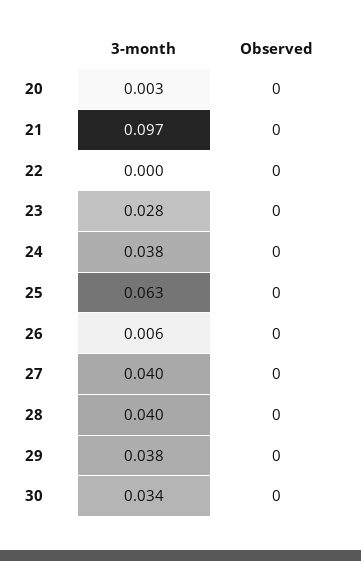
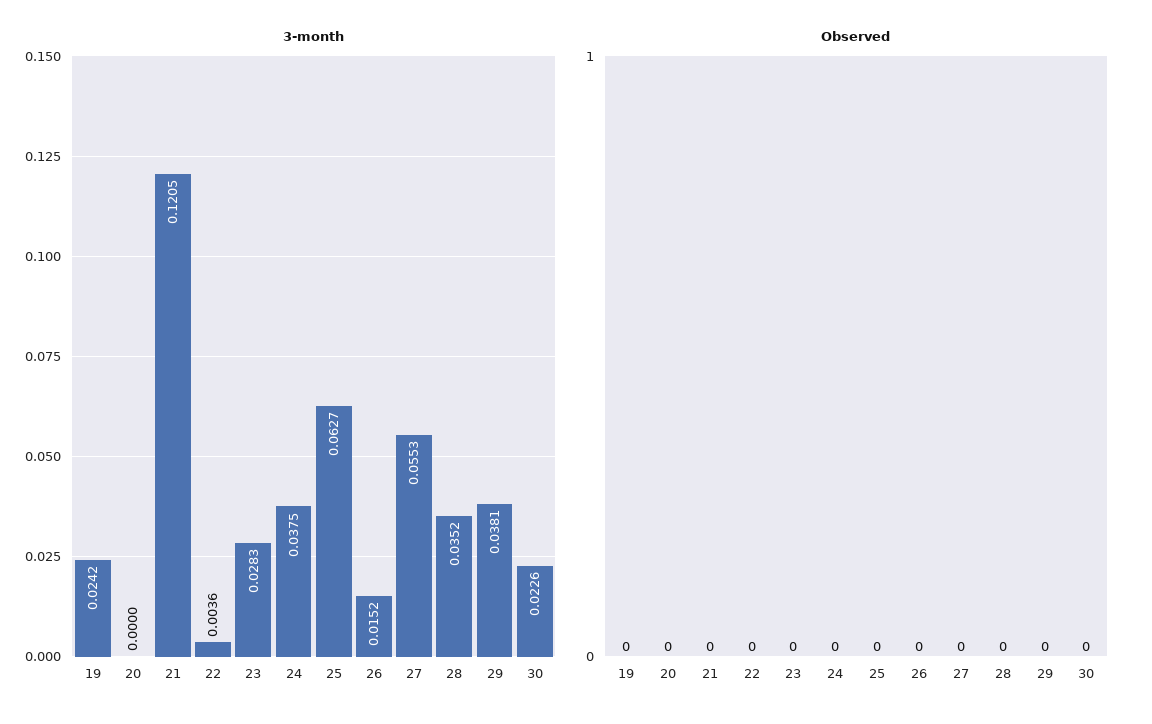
  {
    "3-month": {
-     "20": 0.003,
+     "20": 0,
-     "21": 0.097,
+     "21": 0.1205,
-     "22": 0,
+     "22": 0.0036,
      "23": 0.0283,
      "24": 0.0375,
      "25": 0.0627,
-     "26": 0.006,
+     "26": 0.0152,
-     "27": 0.04,
+     "27": 0.0553,
-     "28": 0.04,
+     "28": 0.0352,
      "29": 0.0381,
-     "30": 0.034
+     "30": 0.0226,
+     "19": 0.0242
    },
    "Observed": {
      "20": 0,
      "21": 0,
      "22": 0,
      "23": 0,
      "24": 0,
      "25": 0,
      "26": 0,
      "27": 0,
      "28": 0,
      "29": 0,
-     "30": 0
+     "30": 0,
+     "19": 0
    }
  }

